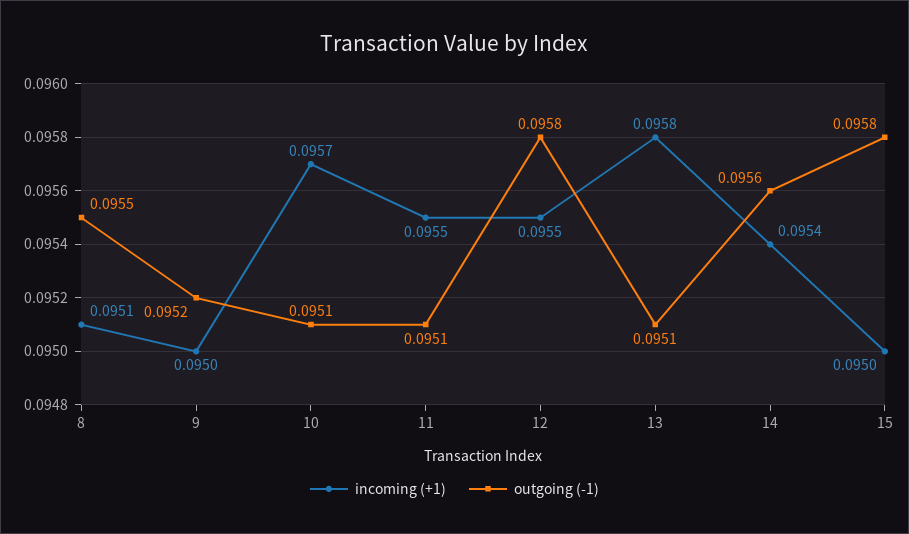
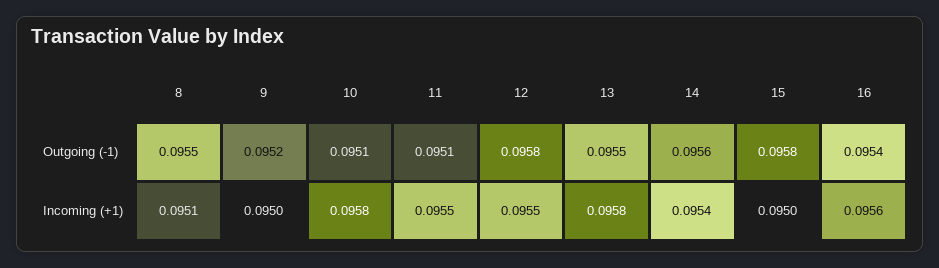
  {
    "incoming (+1)": {
      "8": 0.0951,
      "9": 0.095,
-     "10": 0.0957,
+     "10": 0.0958,
      "11": 0.0955,
      "12": 0.0955,
      "13": 0.0958,
      "14": 0.0954,
-     "15": 0.095
+     "15": 0.095,
+     "16": 0.0956
    },
    "outgoing (-1)": {
      "8": 0.0955,
      "9": 0.0952,
      "10": 0.0951,
      "11": 0.0951,
      "12": 0.0958,
-     "13": 0.0951,
+     "13": 0.0955,
      "14": 0.0956,
-     "15": 0.0958
+     "15": 0.0958,
+     "16": 0.0954
    }
  }

